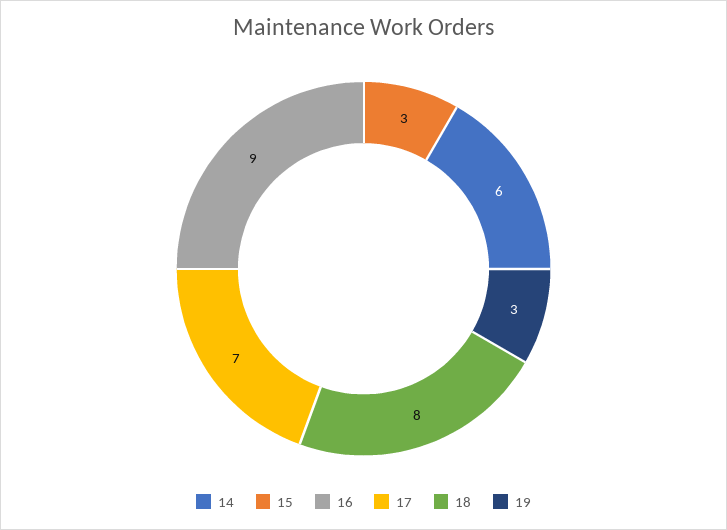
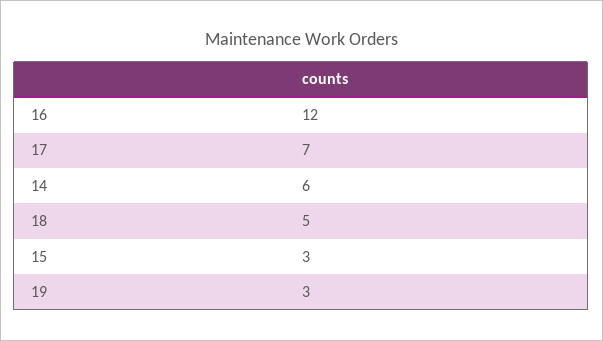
  {
    "14": 6,
    "15": 3,
-   "16": 9,
+   "16": 12,
    "17": 7,
-   "18": 8,
+   "18": 5,
    "19": 3
  }

